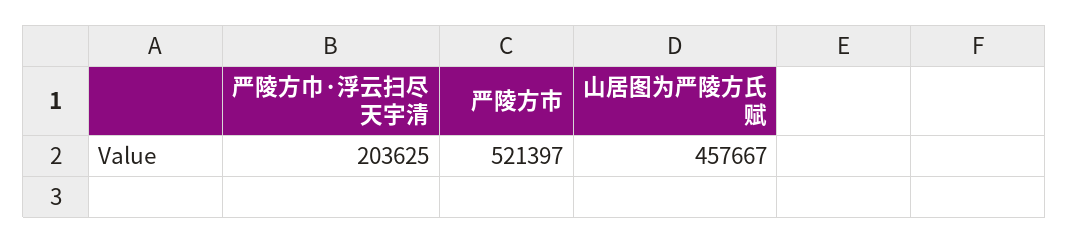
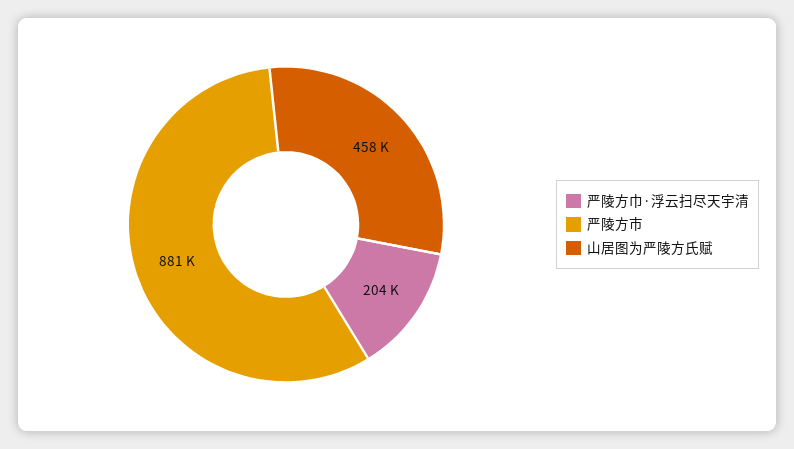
  {
    "严陵方巾·浮云扫尽天宇清": 203625,
-   "严陵方市": 521397,
+   "严陵方市": 881000,
    "山居图为严陵方氏赋": 457667
  }

